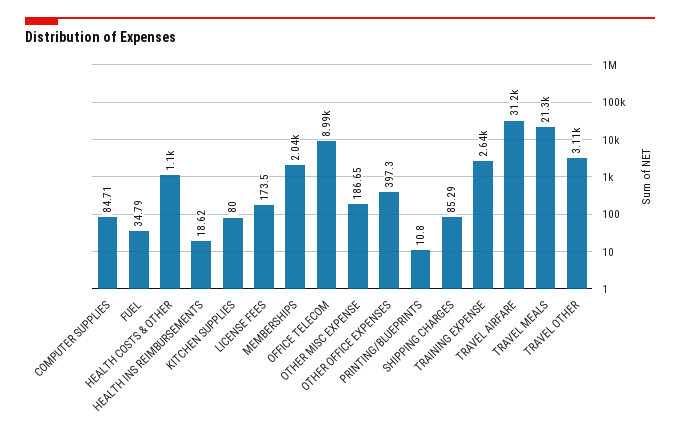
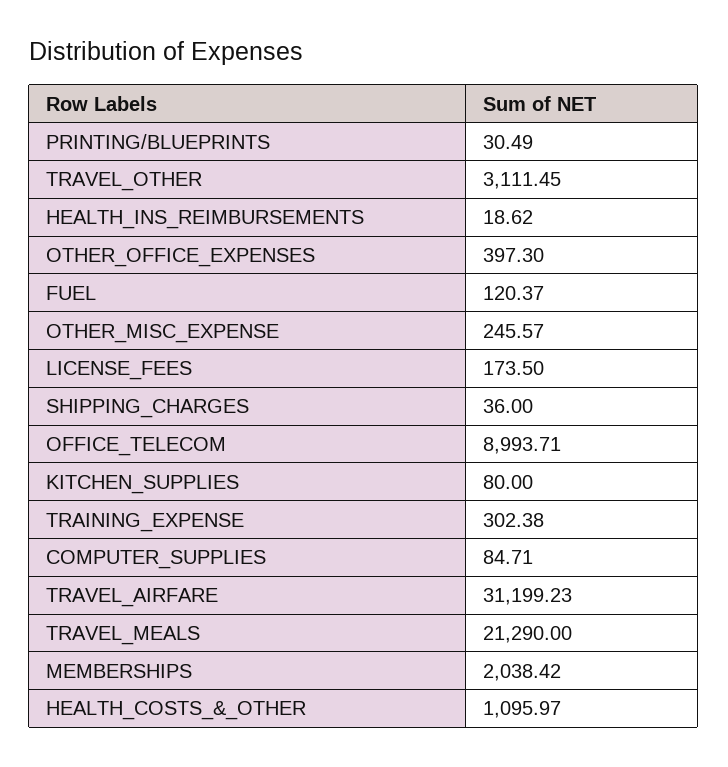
  {
    "COMPUTER SUPPLIES": 84.71,
-   "FUEL": 34.79,
+   "FUEL": 120.37,
    "HEALTH COSTS & OTHER": 1095.97,
    "HEALTH INS REIMBURSEMENTS": 18.62,
    "KITCHEN SUPPLIES": 80,
    "LICENSE FEES": 173.5,
    "MEMBERSHIPS": 2038.42,
    "OFFICE TELECOM": 8993.71,
-   "OTHER MISC EXPENSE": 186.65,
+   "OTHER MISC EXPENSE": 245.57,
    "OTHER OFFICE EXPENSES": 397.3,
-   "PRINTING/BLUEPRINTS": 10.8,
+   "PRINTING/BLUEPRINTS": 30.49,
-   "SHIPPING CHARGES": 85.29,
+   "SHIPPING CHARGES": 36,
-   "TRAINING EXPENSE": 2640,
+   "TRAINING EXPENSE": 302.38,
    "TRAVEL AIRFARE": 31199.23,
    "TRAVEL MEALS": 21290,
    "TRAVEL OTHER": 3111.45
  }

